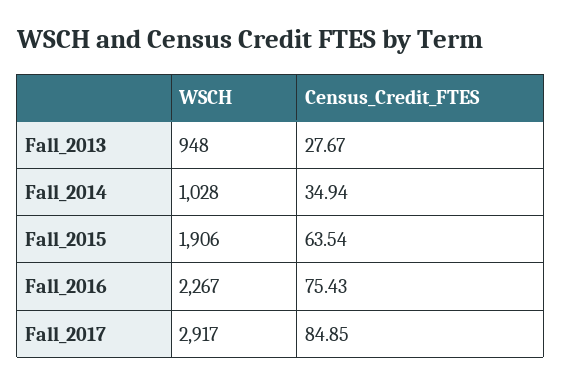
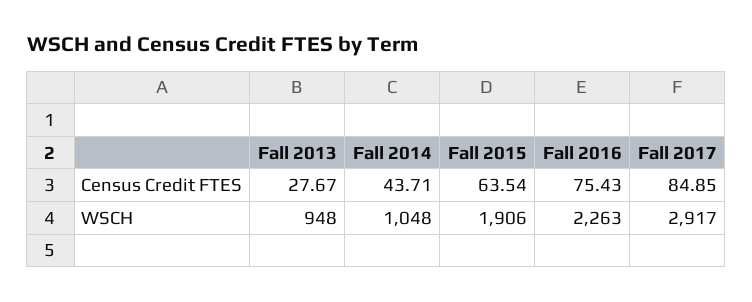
  {
    "WSCH": {
      "Fall_2013": 948,
-     "Fall_2014": 1028,
+     "Fall_2014": 1048,
      "Fall_2015": 1906,
-     "Fall_2016": 2267,
+     "Fall_2016": 2263,
      "Fall_2017": 2917
    },
    "Census_Credit_FTES": {
      "Fall_2013": 27.67,
-     "Fall_2014": 34.94,
+     "Fall_2014": 43.71,
      "Fall_2015": 63.54,
      "Fall_2016": 75.43,
      "Fall_2017": 84.85
    }
  }

